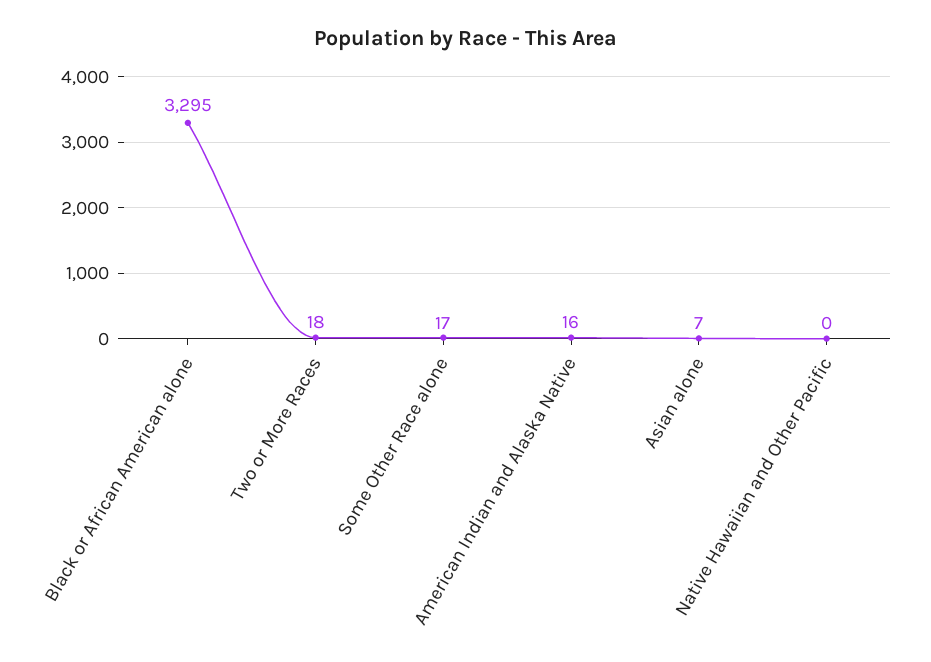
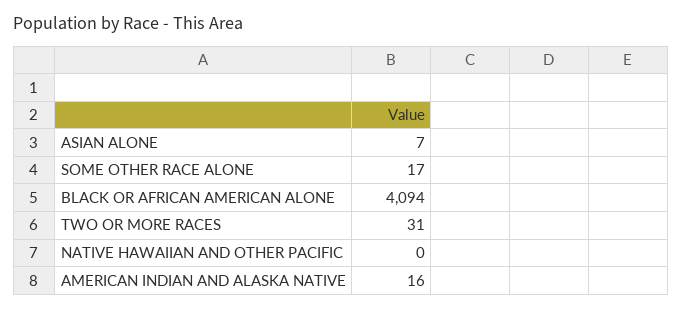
  {
-   "Black or African American alone": 3295,
+   "Black or African American alone": 4094,
-   "Two or More Races": 18,
+   "Two or More Races": 31,
    "Some Other Race alone": 17,
    "American Indian and Alaska Native": 16,
    "Asian alone": 7,
    "Native Hawaiian and Other Pacific": 0
  }

